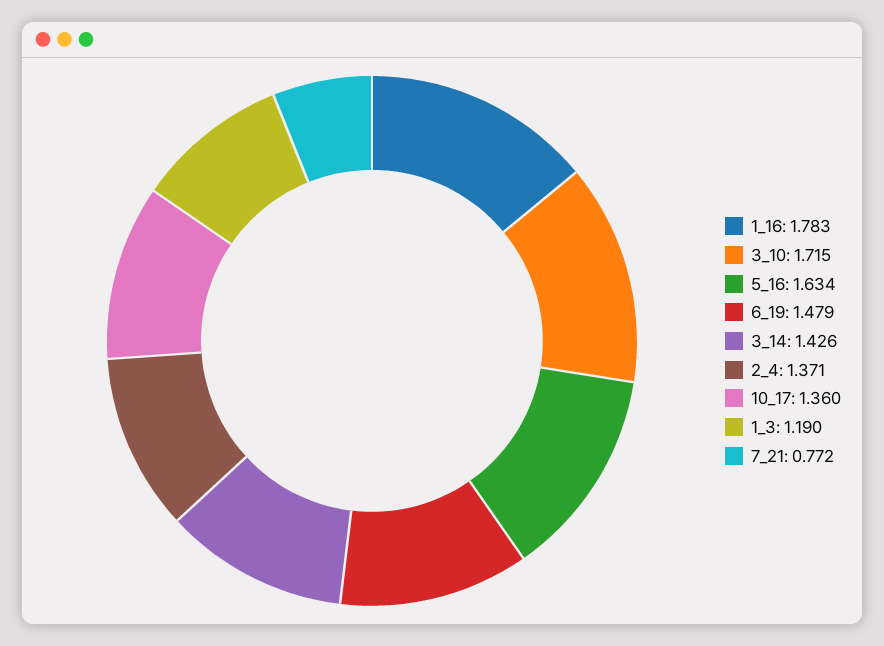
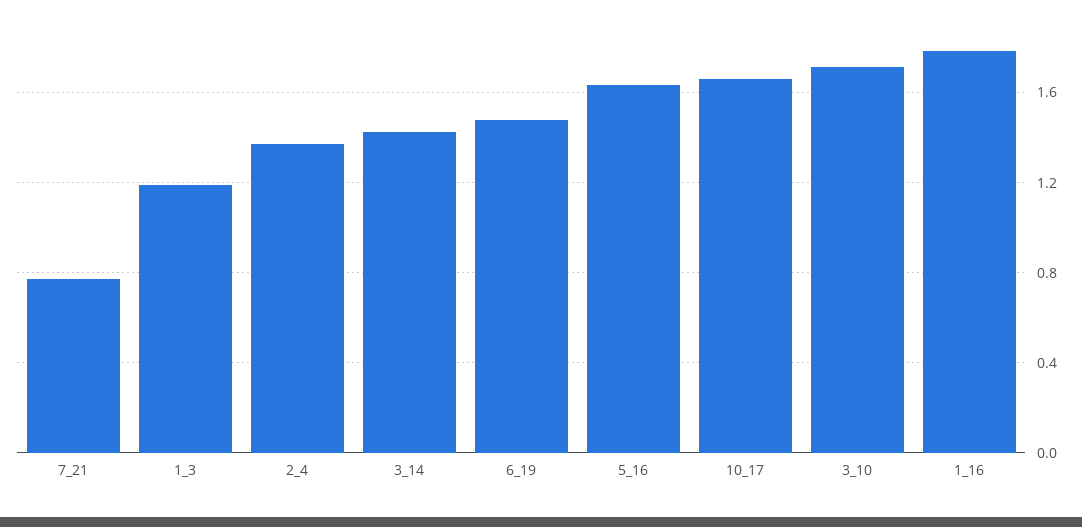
  {
    "1_16": 1.783,
    "3_10": 1.715,
    "5_16": 1.634,
    "6_19": 1.479,
    "3_14": 1.426,
    "2_4": 1.371,
-   "10_17": 1.36,
+   "10_17": 1.65,
    "1_3": 1.19,
    "7_21": 0.772
  }

